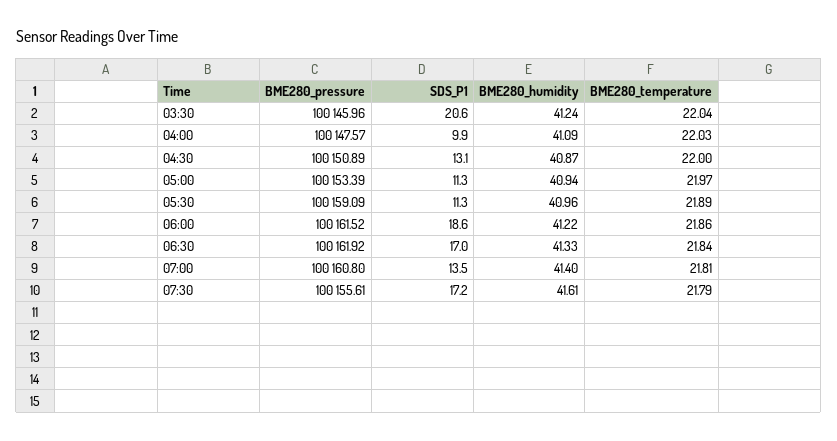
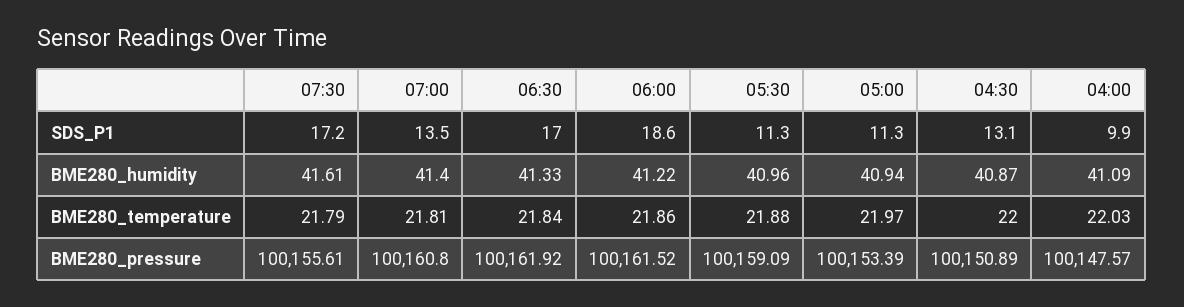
  {
    "BME280_pressure": {
-     "03:30": 100145.96,
      "04:00": 100147.57,
      "04:30": 100150.89,
      "05:00": 100153.39,
      "05:30": 100159.09,
      "06:00": 100161.52,
      "06:30": 100161.92,
      "07:00": 100160.8,
      "07:30": 100155.61
    },
    "SDS_P1": {
-     "03:30": 20.6,
      "04:00": 9.9,
      "04:30": 13.1,
      "05:00": 11.3,
      "05:30": 11.3,
      "06:00": 18.6,
      "06:30": 17,
      "07:00": 13.5,
      "07:30": 17.2
    },
    "BME280_humidity": {
-     "03:30": 41.24,
      "04:00": 41.09,
      "04:30": 40.87,
      "05:00": 40.94,
      "05:30": 40.96,
      "06:00": 41.22,
      "06:30": 41.33,
      "07:00": 41.4,
      "07:30": 41.61
    },
    "BME280_temperature": {
-     "03:30": 22.04,
      "04:00": 22.03,
      "04:30": 22,
      "05:00": 21.97,
-     "05:30": 21.89,
+     "05:30": 21.88,
      "06:00": 21.86,
      "06:30": 21.84,
      "07:00": 21.81,
      "07:30": 21.79
    }
  }

